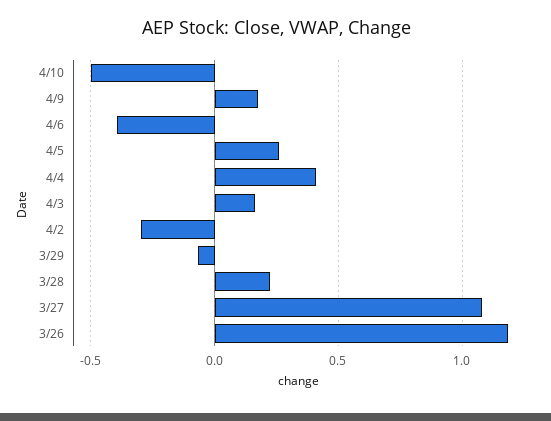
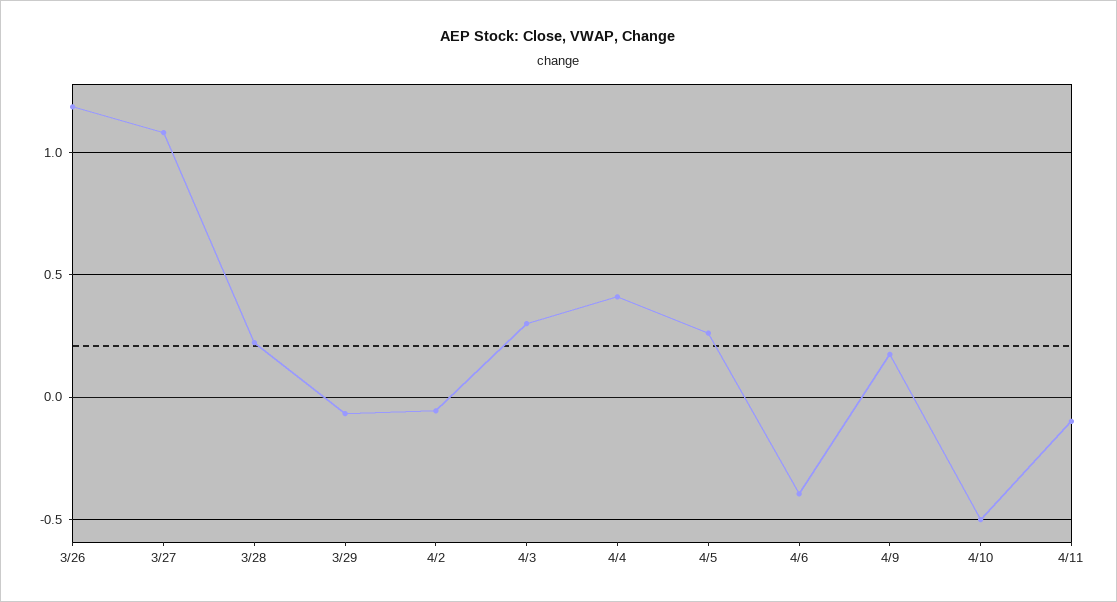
  {
    "4/10": -0.5,
    "4/9": 0.15,
    "4/6": -0.4,
    "4/5": 0.25,
    "4/4": 0.4,
-   "4/3": 0.15,
+   "4/3": 0.3,
-   "4/2": -0.3,
+   "4/2": -0.05,
    "3/29": -0.05,
    "3/28": 0.2,
    "3/27": 1.1,
-   "3/26": 1.2
+   "3/26": 1.2,
+   "4/11": -0.1
  }

